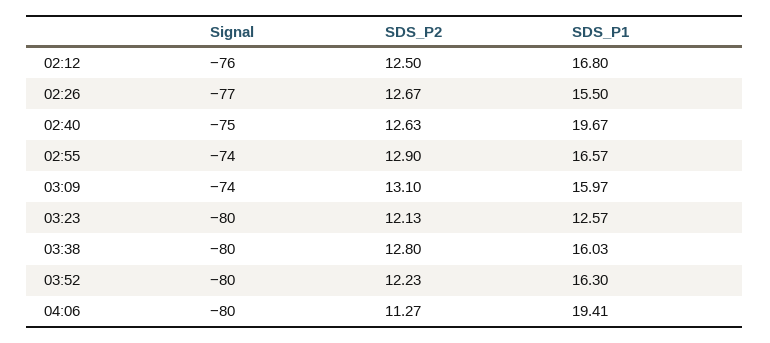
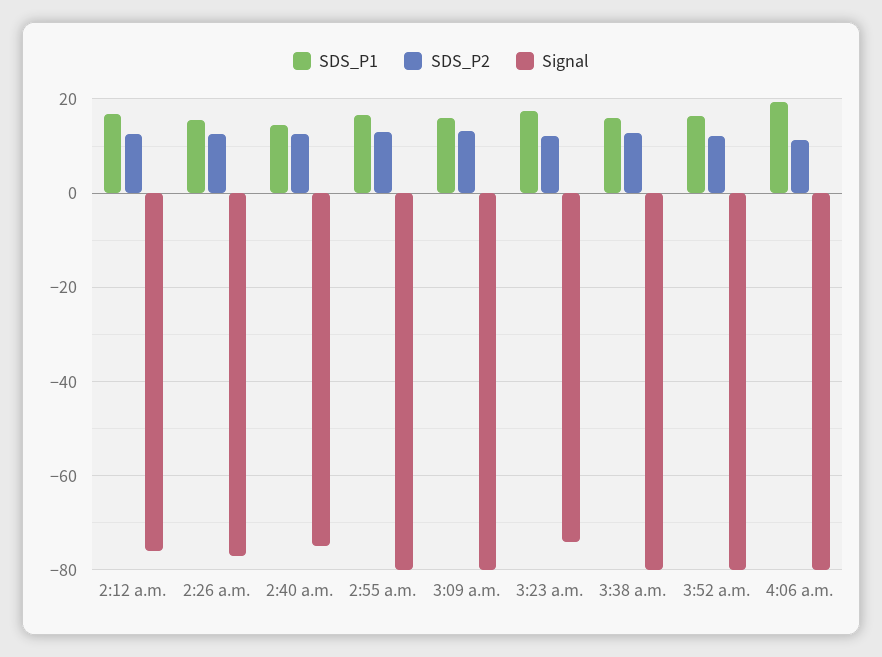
  {
    "Signal": {
      "02:12": -76,
      "02:26": -77,
      "02:40": -75,
-     "02:55": -74,
+     "02:55": -80,
-     "03:09": -74,
+     "03:09": -80,
-     "03:23": -80,
+     "03:23": -74,
      "03:38": -80,
      "03:52": -80,
      "04:06": -80
    },
    "SDS_P2": {
      "02:12": 12.5,
      "02:26": 12.67,
      "02:40": 12.63,
      "02:55": 12.9,
      "03:09": 13.1,
      "03:23": 12.13,
      "03:38": 12.8,
      "03:52": 12.23,
      "04:06": 11.27
    },
    "SDS_P1": {
      "02:12": 16.8,
      "02:26": 15.5,
-     "02:40": 19.67,
+     "02:40": 14,
      "02:55": 16.57,
      "03:09": 15.97,
-     "03:23": 12.57,
+     "03:23": 18,
      "03:38": 16.03,
      "03:52": 16.3,
      "04:06": 19.41
    }
  }

